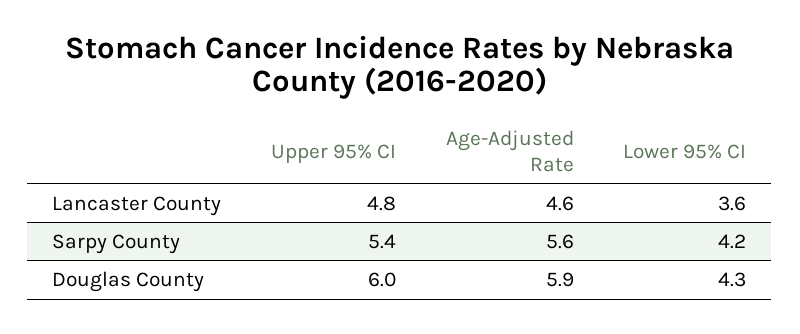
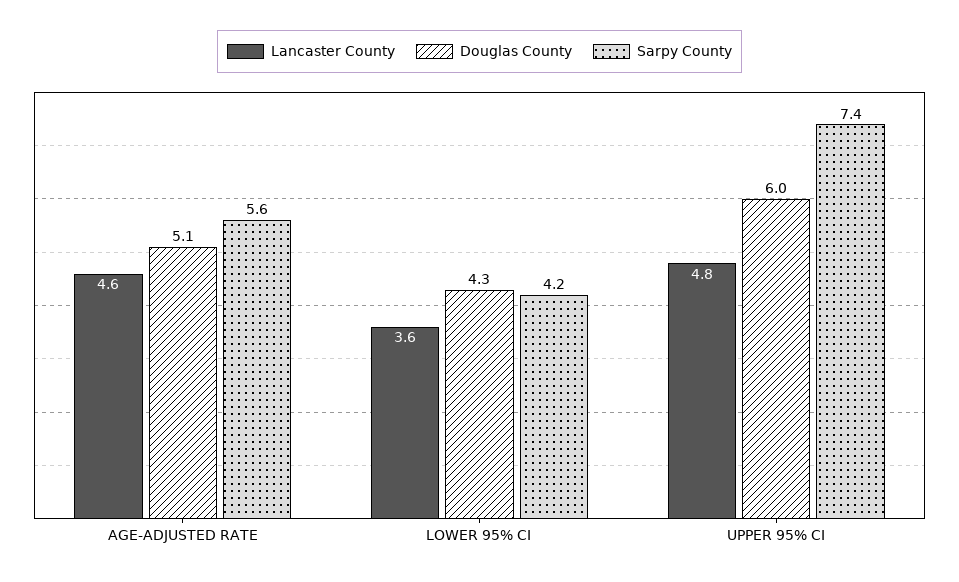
  {
    "Lancaster County": {
      "Upper 95% CI": 4.8,
      "Age-Adjusted Rate": 4.6,
      "Lower 95% CI": 3.6
    },
    "Sarpy County": {
-     "Upper 95% CI": 5.4,
+     "Upper 95% CI": 7.4,
      "Age-Adjusted Rate": 5.6,
      "Lower 95% CI": 4.2
    },
    "Douglas County": {
      "Upper 95% CI": 6,
-     "Age-Adjusted Rate": 5.9,
+     "Age-Adjusted Rate": 5.1,
      "Lower 95% CI": 4.3
    }
  }

